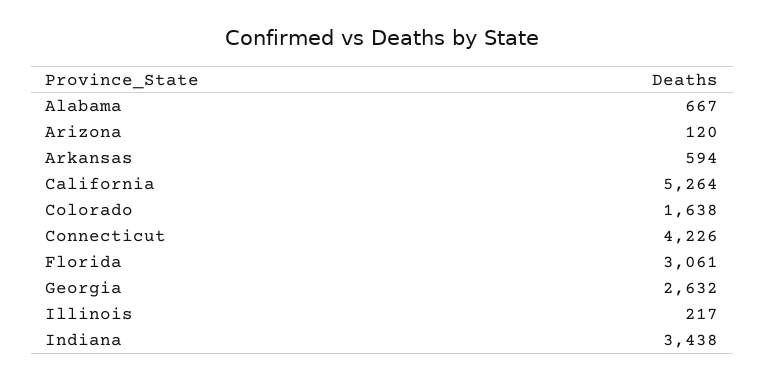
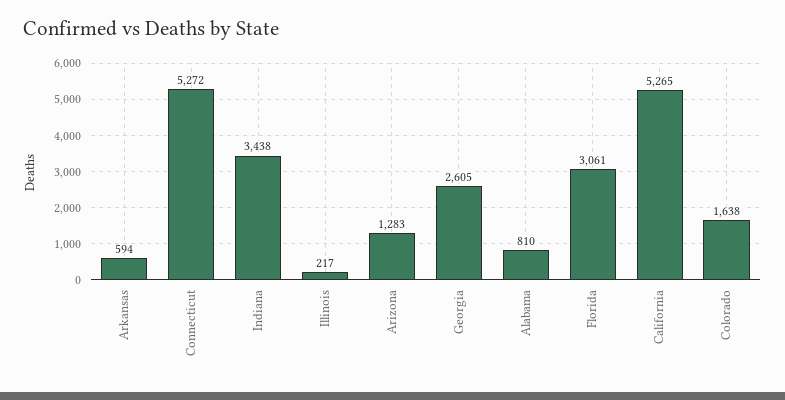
  {
-   "Alabama": 667,
+   "Alabama": 810,
-   "Arizona": 120,
+   "Arizona": 1283,
    "Arkansas": 594,
-   "California": 5264,
+   "California": 5265,
    "Colorado": 1638,
-   "Connecticut": 4226,
+   "Connecticut": 5272,
    "Florida": 3061,
-   "Georgia": 2632,
+   "Georgia": 2605,
    "Illinois": 217,
    "Indiana": 3438
  }

